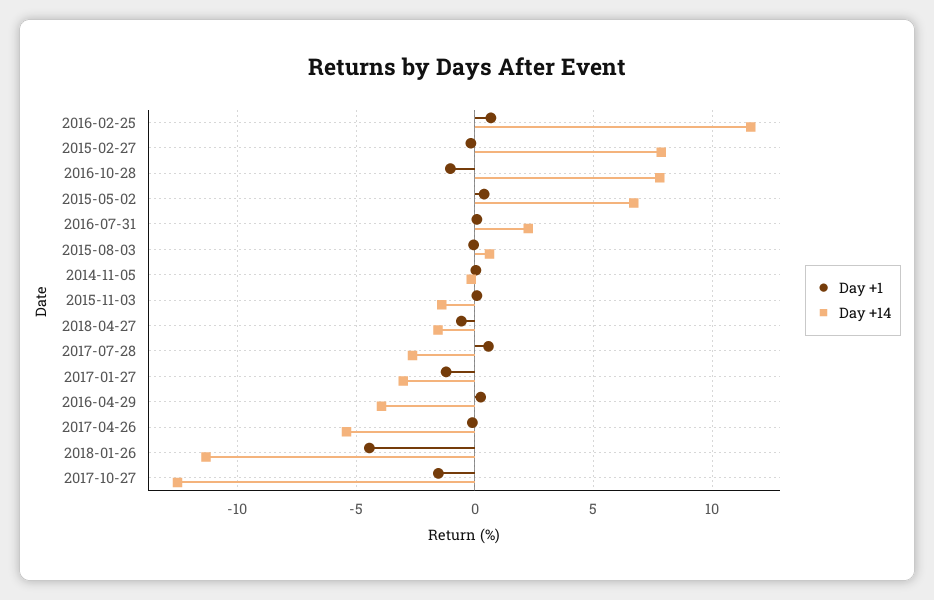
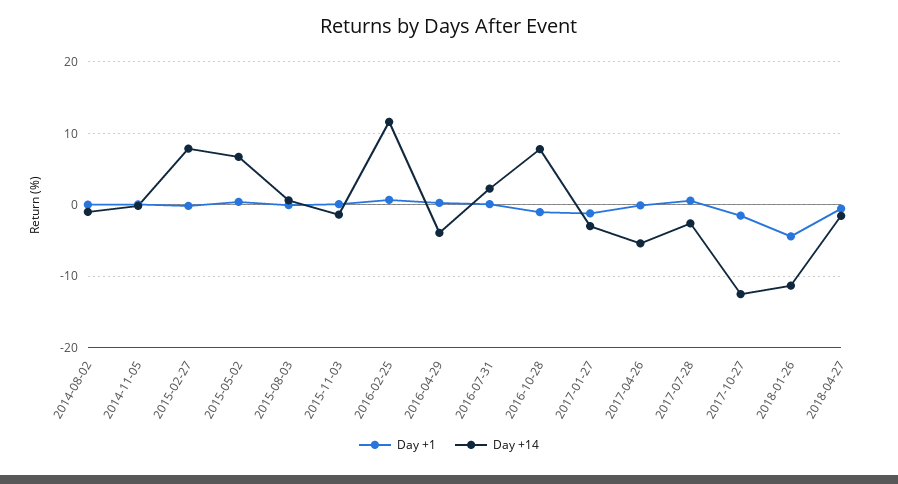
  {
    "Day +1": {
      "2016-02-25": 0.5,
      "2015-02-27": 0,
      "2016-10-28": -1,
      "2015-05-02": 0.5,
      "2016-07-31": 0,
      "2015-08-03": 0,
      "2014-11-05": 0,
      "2015-11-03": 0,
      "2018-04-27": -0.5,
      "2017-07-28": 0.5,
      "2017-01-27": -1,
      "2016-04-29": 0.5,
      "2017-04-26": 0,
      "2018-01-26": -4.5,
-     "2017-10-27": -1.5
+     "2017-10-27": -1.5,
+     "2014-08-02": 0
    },
    "Day +14": {
      "2016-02-25": 11.5,
      "2015-02-27": 8,
      "2016-10-28": 8,
      "2015-05-02": 6.5,
      "2016-07-31": 2.5,
      "2015-08-03": 0.5,
      "2014-11-05": 0,
      "2015-11-03": -1.5,
      "2018-04-27": -1.5,
      "2017-07-28": -2.5,
      "2017-01-27": -3,
      "2016-04-29": -4,
      "2017-04-26": -5.5,
      "2018-01-26": -11.5,
-     "2017-10-27": -12.5
+     "2017-10-27": -12.5,
+     "2014-08-02": -1
    }
  }

